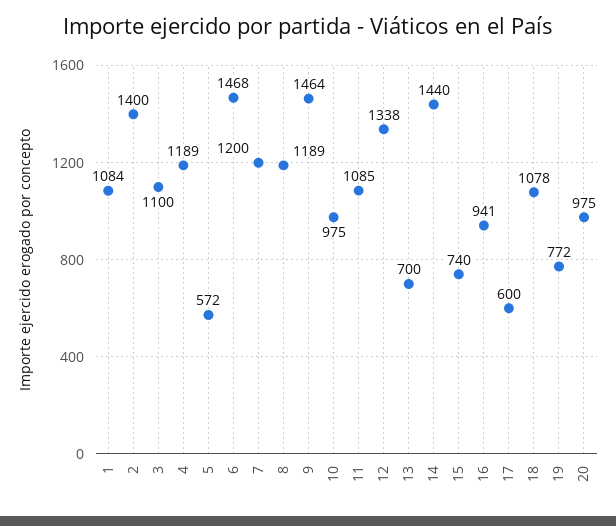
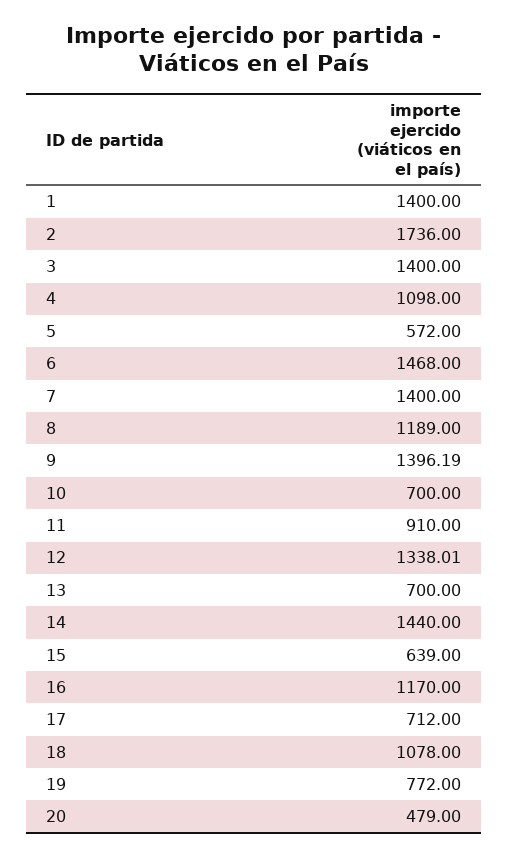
  {
-   "1": 1084,
+   "1": 1400,
-   "2": 1400,
+   "2": 1736,
-   "3": 1100,
+   "3": 1400,
-   "4": 1189,
+   "4": 1098,
    "5": 572,
    "6": 1468,
-   "7": 1200,
+   "7": 1400,
    "8": 1189,
-   "9": 1464,
+   "9": 1396.19,
-   "10": 975,
+   "10": 700,
-   "11": 1085,
+   "11": 910,
    "12": 1338.01,
    "13": 700,
    "14": 1440,
-   "15": 740,
+   "15": 639,
-   "16": 941,
+   "16": 1170,
-   "17": 600,
+   "17": 712,
    "18": 1078,
    "19": 772,
-   "20": 975
+   "20": 479
  }

